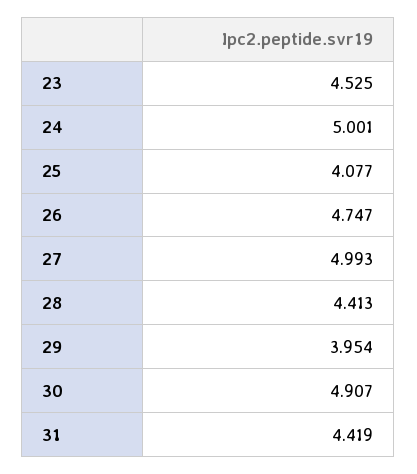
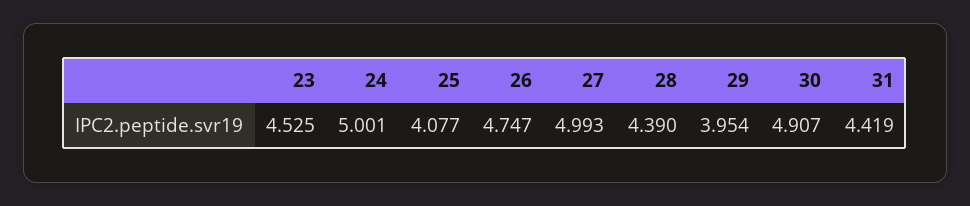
  {
    "23": 4.525,
    "24": 5.001,
    "25": 4.077,
    "26": 4.747,
    "27": 4.993,
-   "28": 4.413,
+   "28": 4.39,
    "29": 3.954,
    "30": 4.907,
    "31": 4.419
  }

